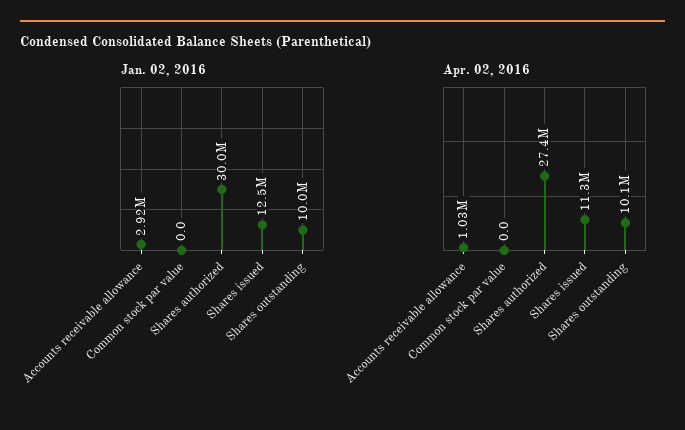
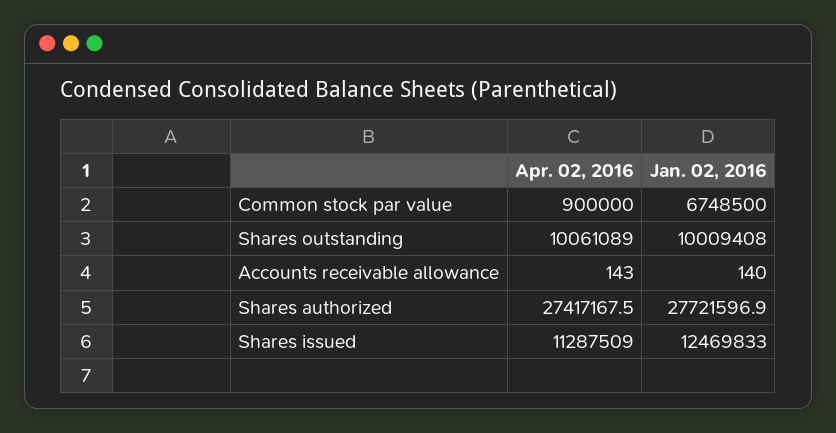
  {
    "Jan. 02, 2016": {
-     "Accounts receivable allowance": 2920000,
+     "Accounts receivable allowance": 140,
-     "Common stock par value": 0,
+     "Common stock par value": 6748500,
-     "Shares authorized": 30000000,
+     "Shares authorized": 27721596.9,
      "Shares issued": 12469833,
      "Shares outstanding": 10009408
    },
    "Apr. 02, 2016": {
-     "Accounts receivable allowance": 1030000,
+     "Accounts receivable allowance": 143,
-     "Common stock par value": 0,
+     "Common stock par value": 900000,
      "Shares authorized": 27417167.5,
      "Shares issued": 11287509,
      "Shares outstanding": 10061089
    }
  }

